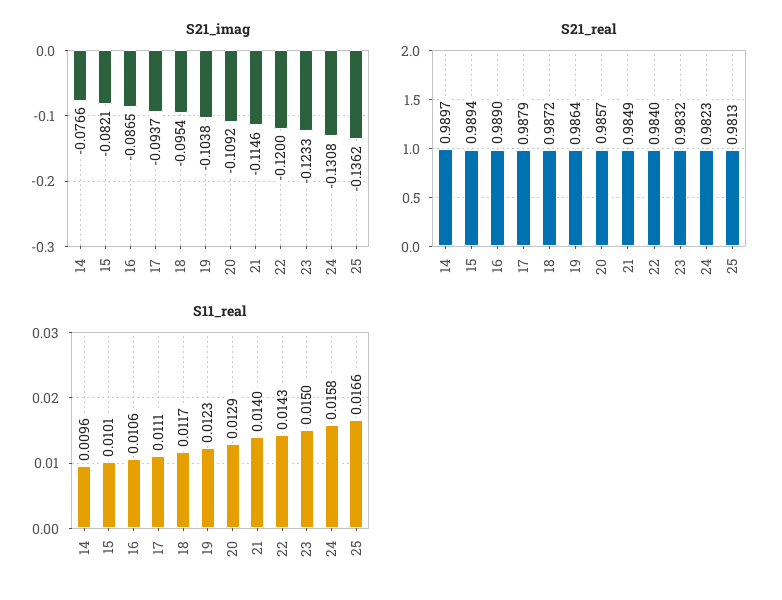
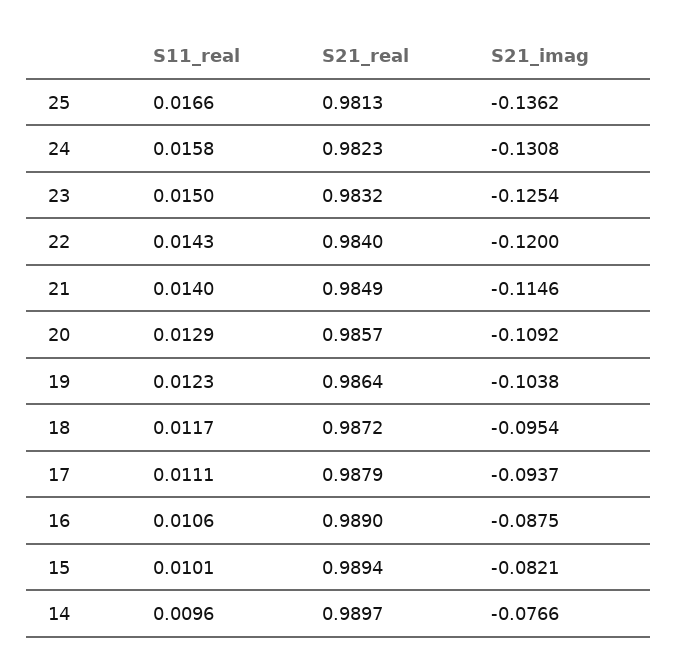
  {
    "S21_imag": {
      "14": -0.0766,
      "15": -0.0821,
-     "16": -0.0865,
+     "16": -0.0875,
      "17": -0.0937,
      "18": -0.0954,
      "19": -0.1038,
      "20": -0.1092,
      "21": -0.1146,
      "22": -0.12,
-     "23": -0.1233,
+     "23": -0.1254,
      "24": -0.1308,
      "25": -0.1362
    },
    "S21_real": {
      "14": 0.9897,
      "15": 0.9894,
      "16": 0.989,
      "17": 0.9879,
      "18": 0.9872,
      "19": 0.9864,
      "20": 0.9857,
      "21": 0.9849,
      "22": 0.984,
      "23": 0.9832,
      "24": 0.9823,
      "25": 0.9813
    },
    "S11_real": {
      "14": 0.0096,
      "15": 0.0101,
      "16": 0.0106,
      "17": 0.0111,
      "18": 0.0117,
      "19": 0.0123,
      "20": 0.0129,
      "21": 0.014,
      "22": 0.0143,
      "23": 0.015,
      "24": 0.0158,
      "25": 0.0166
    }
  }

